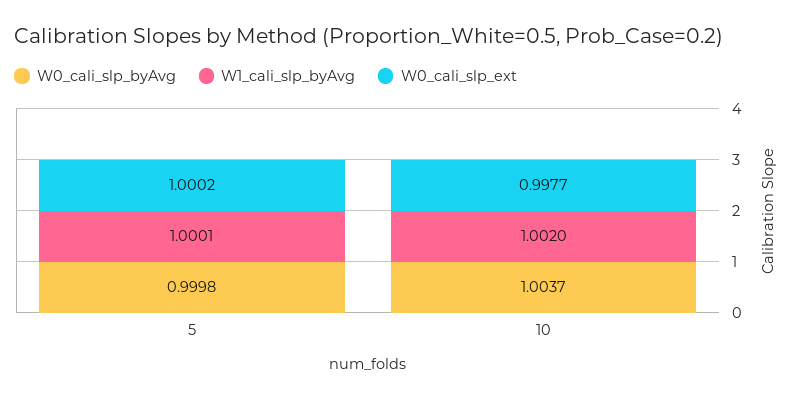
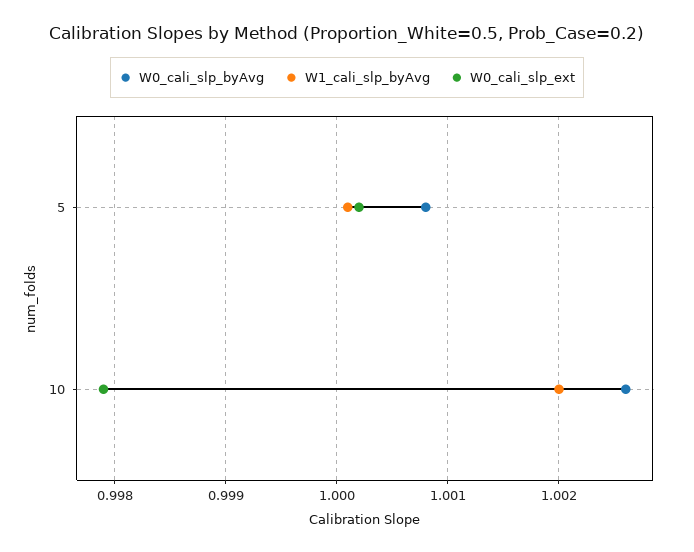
  {
    "W0_cali_slp_byAvg": {
-     "5": 0.9998,
+     "5": 1.0008,
-     "10": 1.0037
+     "10": 1.0026
    },
    "W1_cali_slp_byAvg": {
      "5": 1.0001,
      "10": 1.002
    },
    "W0_cali_slp_ext": {
      "5": 1.0002,
-     "10": 0.9977
+     "10": 0.9979
    }
  }

